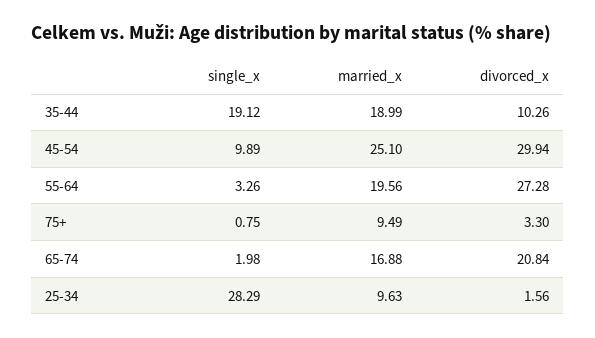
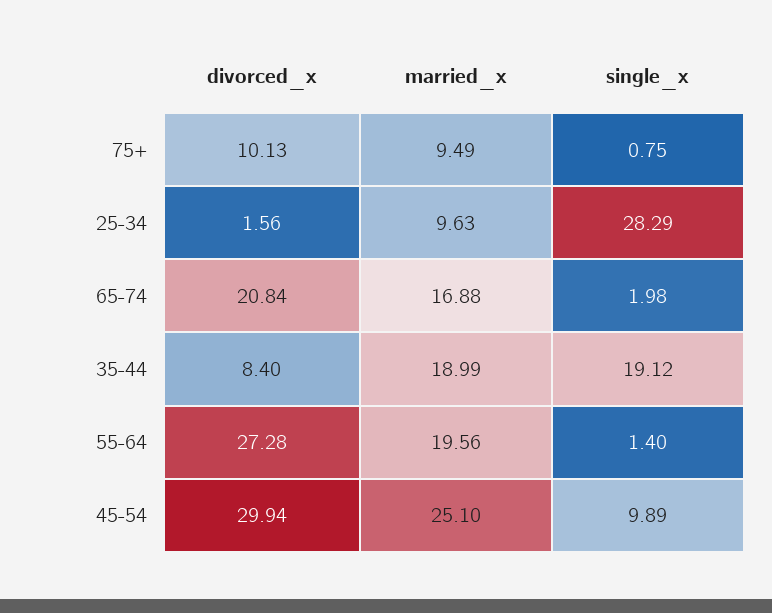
  {
    "single_x": {
      "35-44": 19.12,
      "45-54": 9.89,
-     "55-64": 3.26,
+     "55-64": 1.4,
      "75+": 0.75,
      "65-74": 1.98,
      "25-34": 28.29
    },
    "married_x": {
      "35-44": 18.99,
      "45-54": 25.1,
      "55-64": 19.56,
      "75+": 9.49,
      "65-74": 16.88,
      "25-34": 9.63
    },
    "divorced_x": {
-     "35-44": 10.26,
+     "35-44": 8.4,
      "45-54": 29.94,
      "55-64": 27.28,
-     "75+": 3.3,
+     "75+": 10.13,
      "65-74": 20.84,
      "25-34": 1.56
    }
  }

